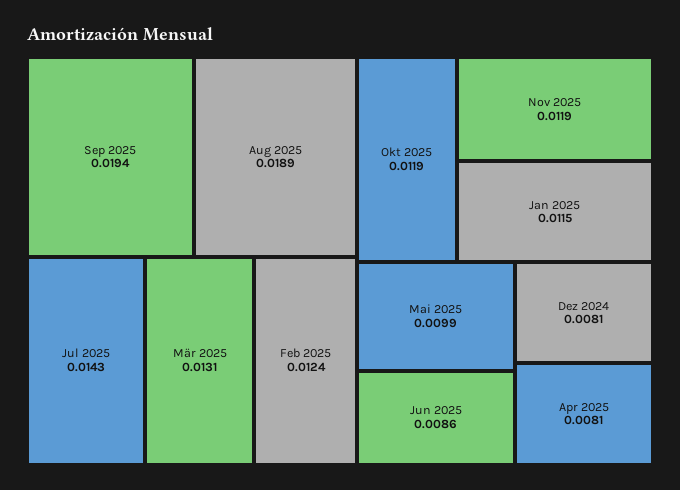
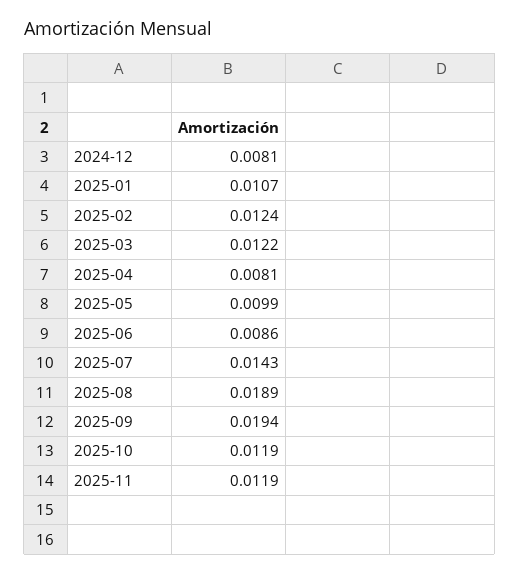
  {
    "Sep 2025": 0.0194,
    "Aug 2025": 0.0189,
    "Jul 2025": 0.0143,
-   "Mär 2025": 0.0131,
+   "Mär 2025": 0.0122,
    "Feb 2025": 0.0124,
    "Okt 2025": 0.0119,
    "Nov 2025": 0.0119,
-   "Jan 2025": 0.0115,
+   "Jan 2025": 0.0107,
    "Mai 2025": 0.0099,
    "Jun 2025": 0.0086,
    "Dez 2024": 0.0081,
    "Apr 2025": 0.0081
  }

